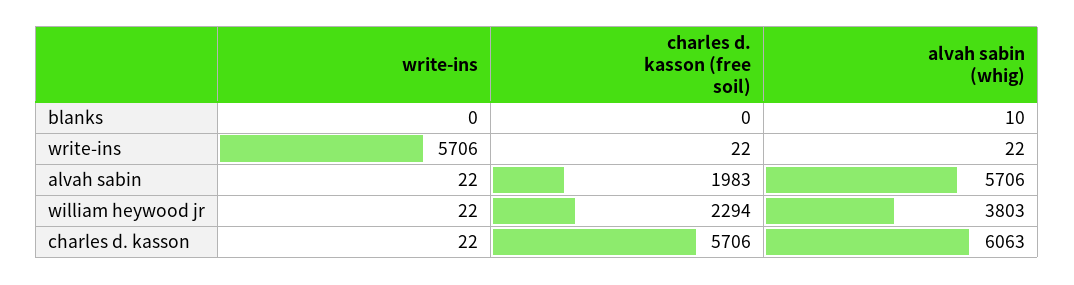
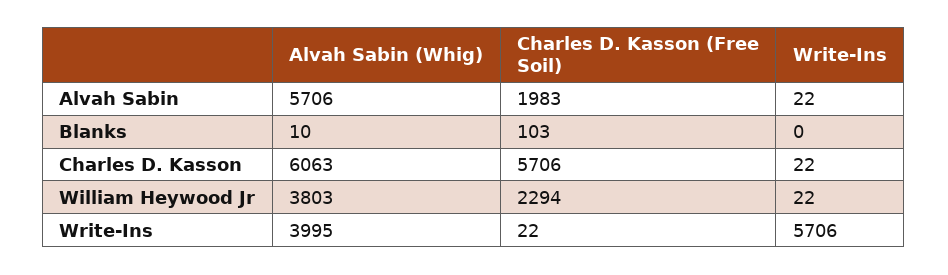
  {
    "write-ins": {
      "blanks": 0,
      "write-ins": 5706,
      "alvah sabin": 22,
      "william heywood jr": 22,
      "charles d. kasson": 22
    },
    "charles d. kasson (free soil)": {
-     "blanks": 0,
+     "blanks": 103,
      "write-ins": 22,
      "alvah sabin": 1983,
      "william heywood jr": 2294,
      "charles d. kasson": 5706
    },
    "alvah sabin (whig)": {
      "blanks": 10,
-     "write-ins": 22,
+     "write-ins": 3995,
      "alvah sabin": 5706,
      "william heywood jr": 3803,
      "charles d. kasson": 6063
    }
  }

